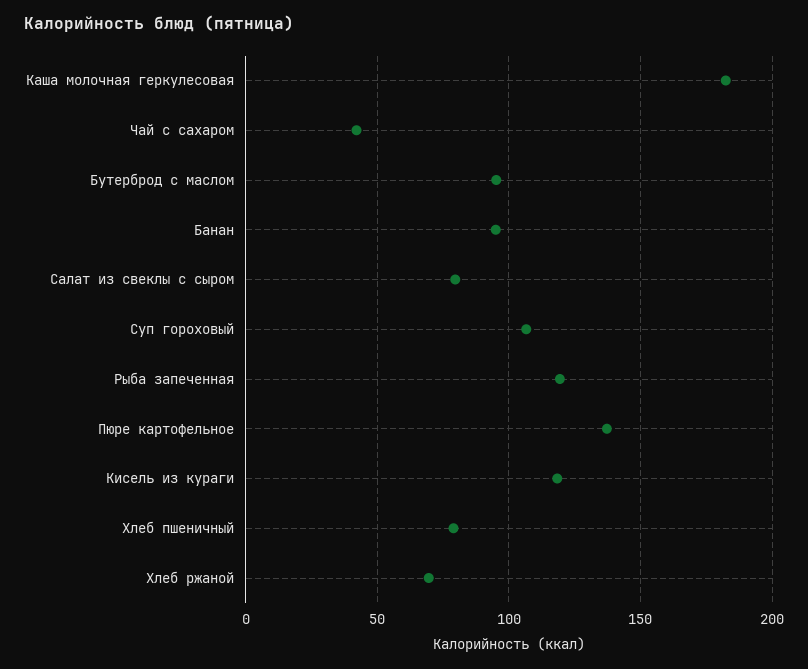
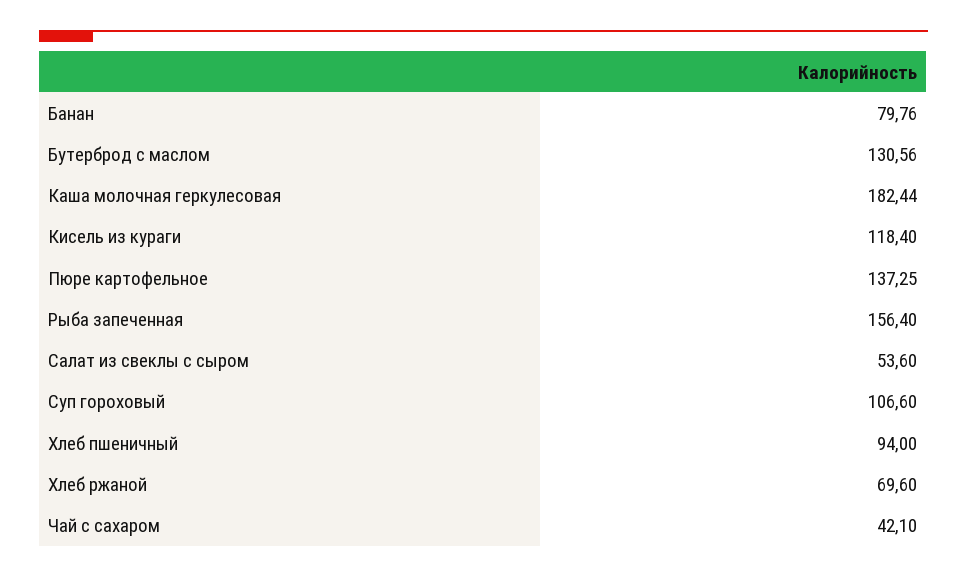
  {
    "Каша молочная геркулесовая": 182.44,
    "Чай с сахаром": 42.1,
-   "Бутерброд с маслом": 95,
+   "Бутерброд с маслом": 130.56,
-   "Банан": 95,
+   "Банан": 79.76,
-   "Салат из свеклы с сыром": 80,
+   "Салат из свеклы с сыром": 53.6,
    "Суп гороховый": 106.6,
-   "Рыба запеченная": 120,
+   "Рыба запеченная": 156.4,
    "Пюре картофельное": 137.25,
    "Кисель из кураги": 118.4,
-   "Хлеб пшеничный": 80,
+   "Хлеб пшеничный": 94,
    "Хлеб ржаной": 69.6
  }

